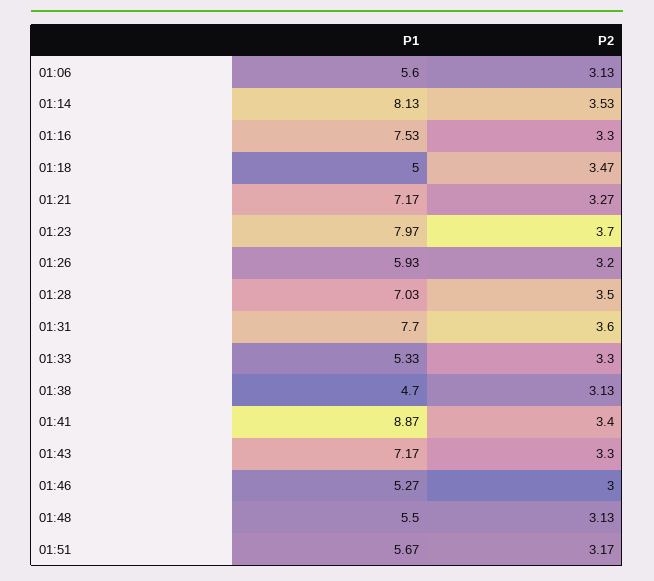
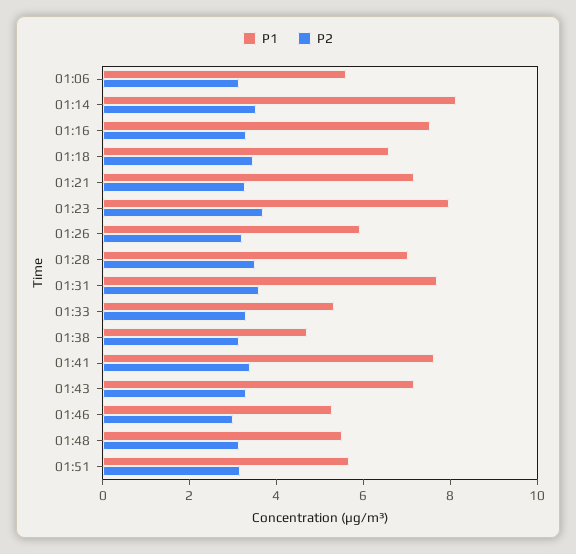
  {
    "P1": {
      "01:06": 5.6,
      "01:14": 8.13,
      "01:16": 7.53,
-     "01:18": 5,
+     "01:18": 6.5,
      "01:21": 7.17,
      "01:23": 7.97,
      "01:26": 5.93,
      "01:28": 7.03,
      "01:31": 7.7,
      "01:33": 5.33,
      "01:38": 4.7,
-     "01:41": 8.87,
+     "01:41": 7.5,
      "01:43": 7.17,
      "01:46": 5.27,
      "01:48": 5.5,
      "01:51": 5.67
    },
    "P2": {
      "01:06": 3.13,
      "01:14": 3.53,
      "01:16": 3.3,
      "01:18": 3.47,
      "01:21": 3.27,
      "01:23": 3.7,
      "01:26": 3.2,
      "01:28": 3.5,
      "01:31": 3.6,
      "01:33": 3.3,
      "01:38": 3.13,
      "01:41": 3.4,
      "01:43": 3.3,
      "01:46": 3,
      "01:48": 3.13,
      "01:51": 3.17
    }
  }

